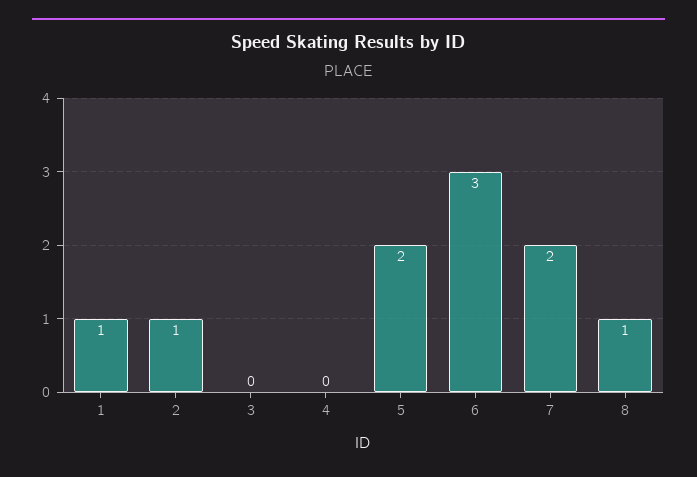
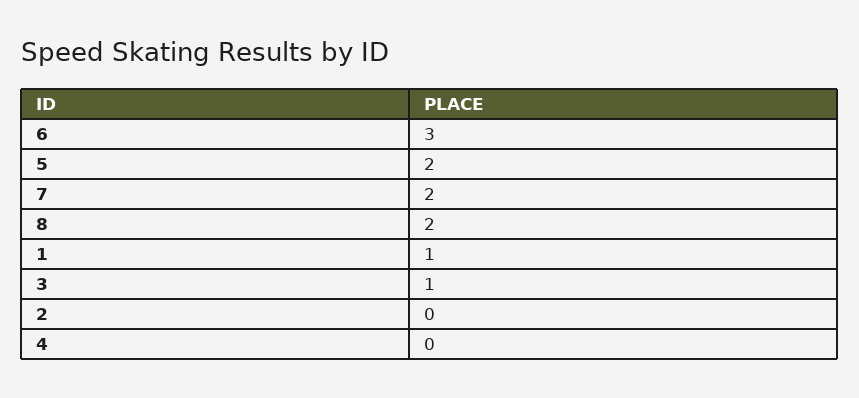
  {
    "1": 1,
-   "2": 1,
+   "2": 0,
-   "3": 0,
+   "3": 1,
    "4": 0,
    "5": 2,
    "6": 3,
    "7": 2,
-   "8": 1
+   "8": 2
  }

